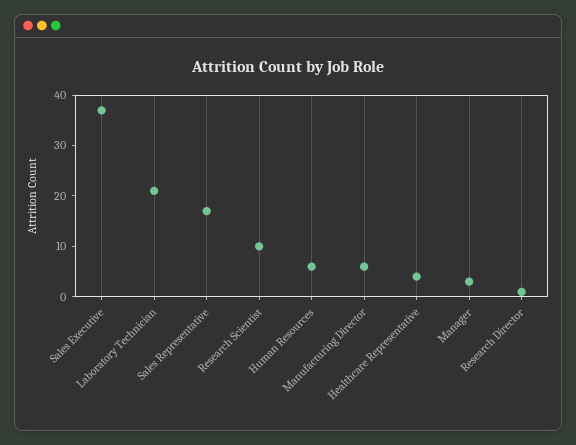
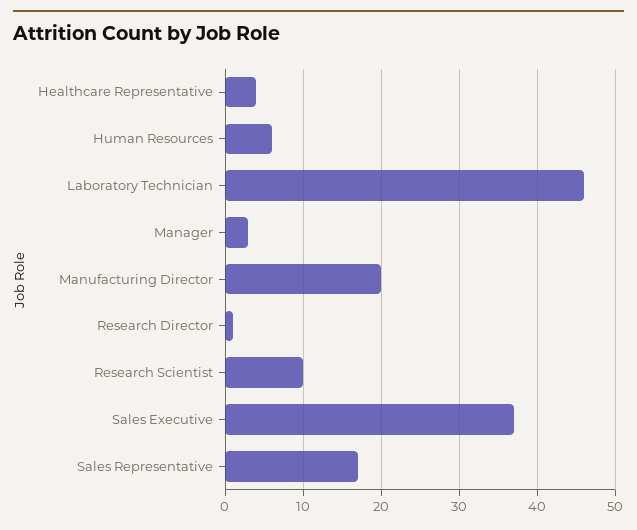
  {
    "Sales Executive": 37,
-   "Laboratory Technician": 20,
+   "Laboratory Technician": 46,
    "Sales Representative": 17,
    "Research Scientist": 10,
    "Human Resources": 6,
-   "Manufacturing Director": 5,
+   "Manufacturing Director": 20,
    "Healthcare Representative": 4,
    "Manager": 3,
    "Research Director": 1
  }

